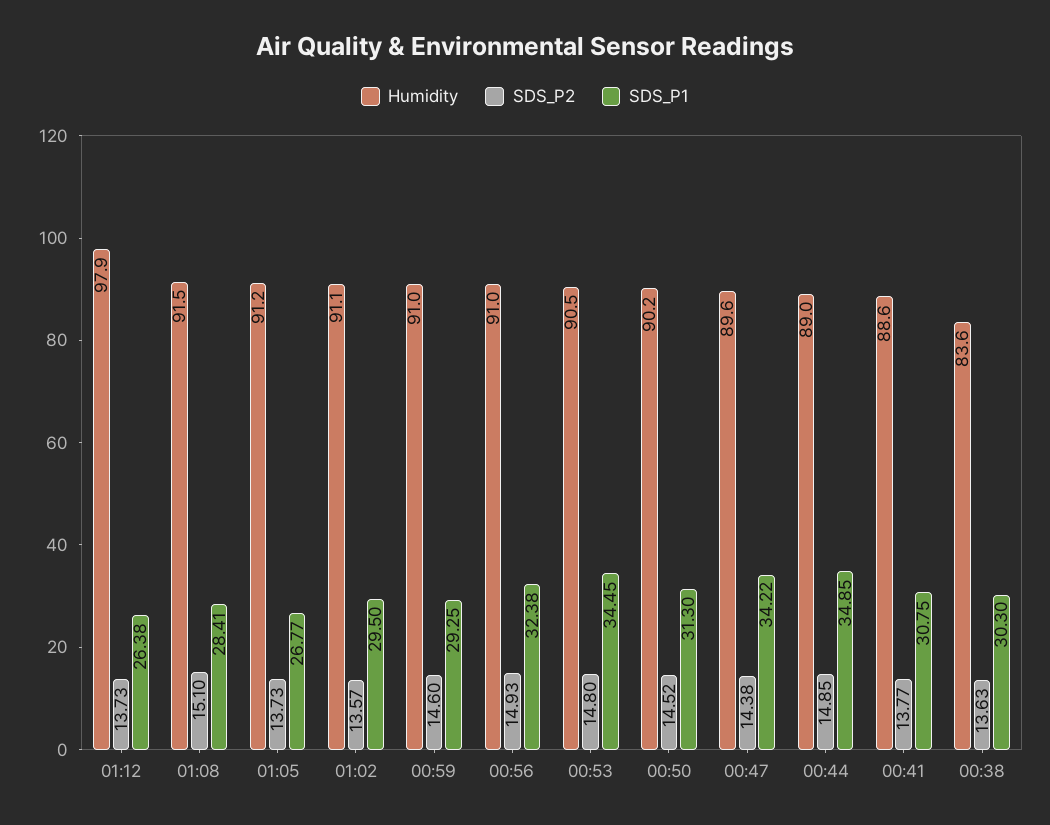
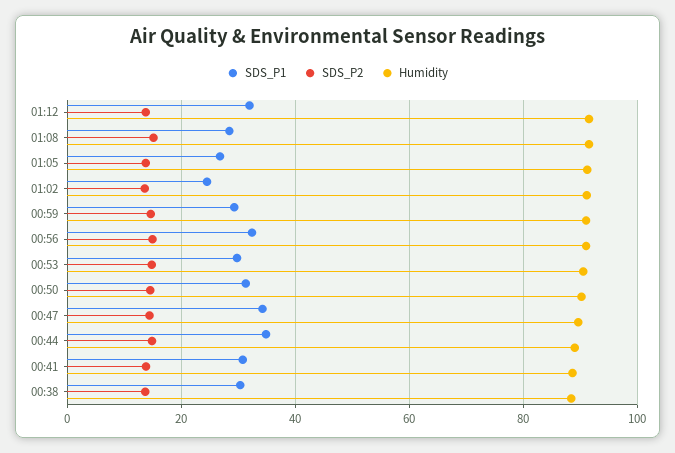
  {
    "Humidity": {
-     "01:12": 97.9,
+     "01:12": 92,
      "01:08": 91.5,
      "01:05": 91.2,
      "01:02": 91.1,
      "00:59": 91,
      "00:56": 91,
      "00:53": 90.5,
      "00:50": 90.2,
      "00:47": 89.6,
      "00:44": 89,
      "00:41": 88.6,
-     "00:38": 83.6
+     "00:38": 88
    },
    "SDS_P2": {
      "01:12": 13.73,
      "01:08": 15.1,
      "01:05": 13.73,
      "01:02": 13.57,
      "00:59": 14.6,
      "00:56": 14.93,
      "00:53": 14.8,
      "00:50": 14.52,
      "00:47": 14.38,
      "00:44": 14.85,
      "00:41": 13.77,
      "00:38": 13.63
    },
    "SDS_P1": {
-     "01:12": 26.38,
+     "01:12": 32,
      "01:08": 28.41,
      "01:05": 26.77,
-     "01:02": 29.5,
+     "01:02": 24,
      "00:59": 29.25,
      "00:56": 32.38,
-     "00:53": 34.45,
+     "00:53": 30,
      "00:50": 31.3,
      "00:47": 34.22,
      "00:44": 34.85,
      "00:41": 30.75,
      "00:38": 30.3
    }
  }

